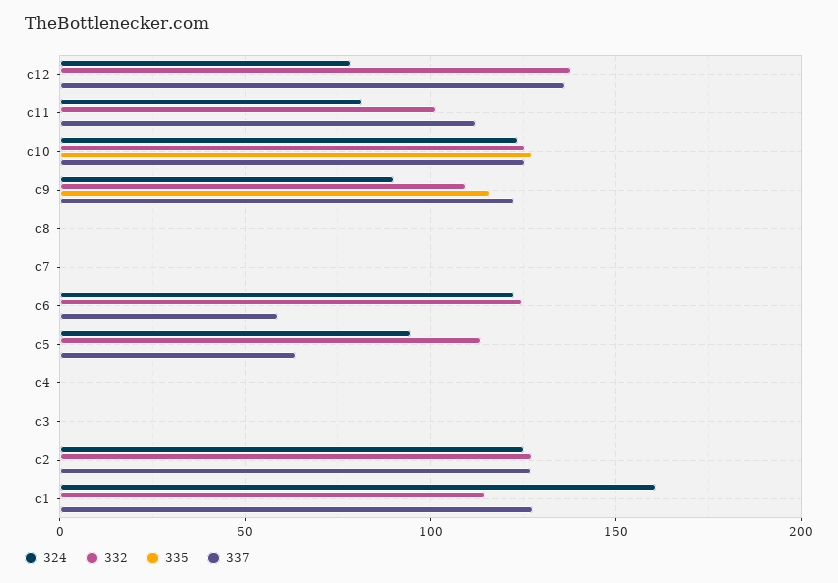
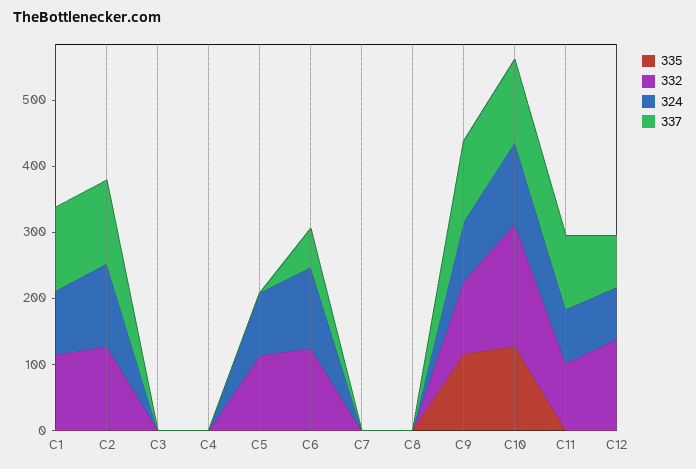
  {
    "324": {
      "c12": 80,
      "c11": 80,
      "c10": 125,
      "c9": 90,
      "c8": 0,
      "c7": 0,
      "c6": 125,
      "c5": 95,
      "c4": 0,
      "c3": 0,
      "c2": 125,
-     "c1": 160
+     "c1": 100
    },
    "332": {
      "c12": 140,
      "c11": 100,
-     "c10": 125,
+     "c10": 180,
      "c9": 110,
      "c8": 0,
      "c7": 0,
      "c6": 125,
      "c5": 115,
      "c4": 0,
      "c3": 0,
      "c2": 125,
      "c1": 115
    },
    "335": {
      "c12": 0,
      "c11": 0,
      "c10": 125,
      "c9": 115,
      "c8": 0,
      "c7": 0,
      "c6": 0,
      "c5": 0,
      "c4": 0,
      "c3": 0,
      "c2": 0,
      "c1": 0
    },
    "337": {
-     "c12": 135,
+     "c12": 80,
      "c11": 110,
      "c10": 125,
      "c9": 125,
      "c8": 0,
      "c7": 0,
      "c6": 60,
-     "c5": 65,
+     "c5": 0,
      "c4": 0,
      "c3": 0,
      "c2": 125,
      "c1": 130
    }
  }

